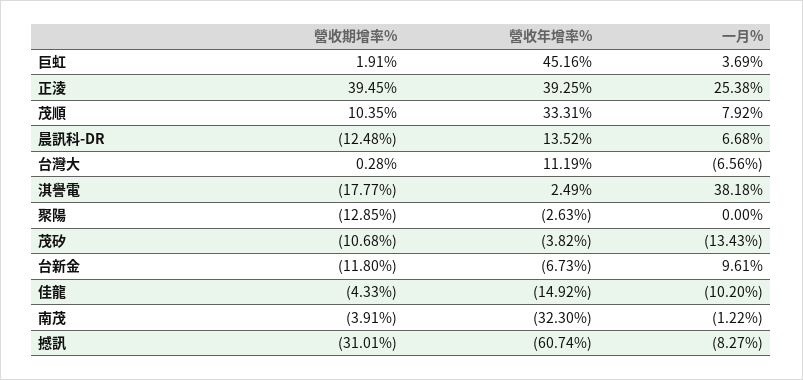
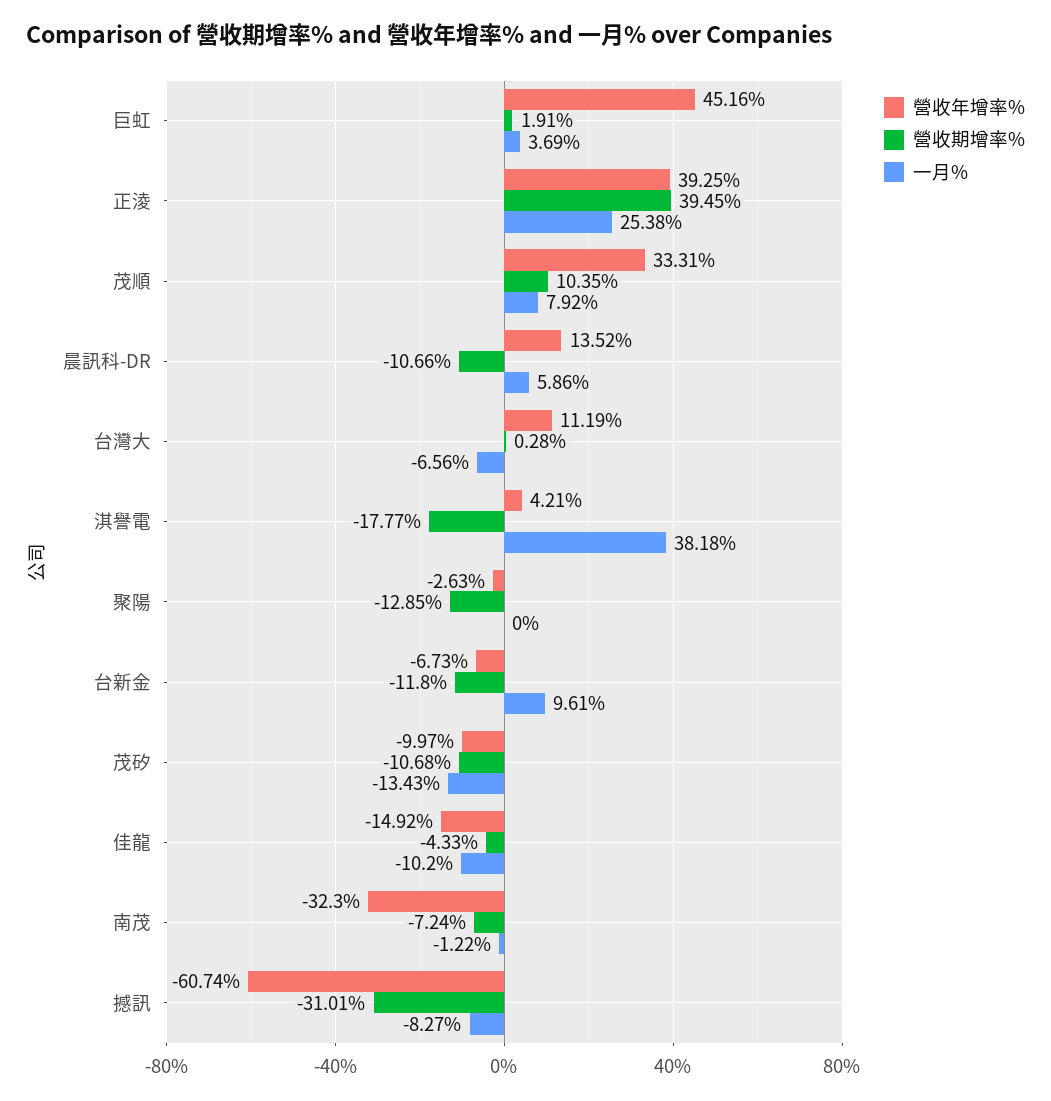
  {
    "營收期增率%": {
      "巨虹": 1.91,
      "正淩": 39.45,
      "茂順": 10.35,
-     "晨訊科-DR": -12.48,
+     "晨訊科-DR": -10.66,
      "台灣大": 0.28,
      "淇譽電": -17.77,
      "聚陽": -12.85,
      "茂矽": -10.68,
      "台新金": -11.8,
      "佳龍": -4.33,
-     "南茂": -3.91,
+     "南茂": -7.24,
      "撼訊": -31.01
    },
    "營收年增率%": {
      "巨虹": 45.16,
      "正淩": 39.25,
      "茂順": 33.31,
      "晨訊科-DR": 13.52,
      "台灣大": 11.19,
-     "淇譽電": 2.49,
+     "淇譽電": 4.21,
      "聚陽": -2.63,
-     "茂矽": -3.82,
+     "茂矽": -9.97,
      "台新金": -6.73,
      "佳龍": -14.92,
      "南茂": -32.3,
      "撼訊": -60.74
    },
    "一月%": {
      "巨虹": 3.69,
      "正淩": 25.38,
      "茂順": 7.92,
-     "晨訊科-DR": 6.68,
+     "晨訊科-DR": 5.86,
      "台灣大": -6.56,
      "淇譽電": 38.18,
      "聚陽": 0,
      "茂矽": -13.43,
      "台新金": 9.61,
      "佳龍": -10.2,
      "南茂": -1.22,
      "撼訊": -8.27
    }
  }

